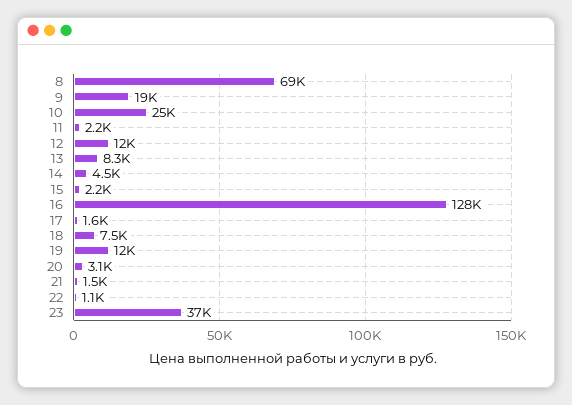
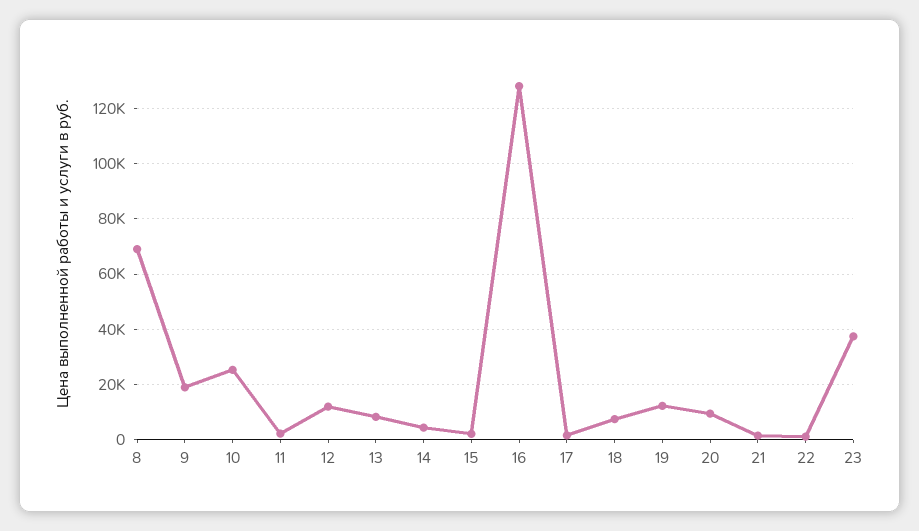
  {
    "8": 69000,
    "9": 19000,
    "10": 25000,
    "11": 2200,
    "12": 12000,
    "13": 8300,
    "14": 4500,
    "15": 2200,
    "16": 128000,
    "17": 1600,
    "18": 7500,
    "19": 12000,
-   "20": 3100,
+   "20": 10000,
    "21": 1500,
    "22": 1100,
    "23": 37000
  }

